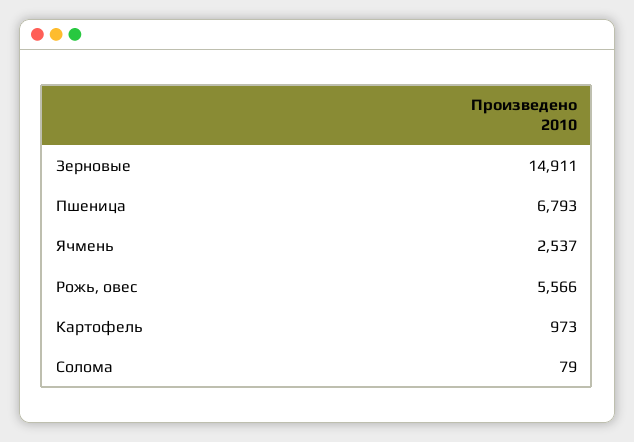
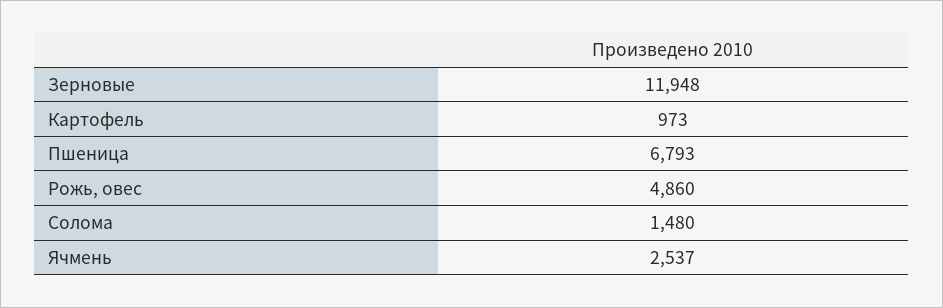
  {
-   "Зерновые": 14911,
+   "Зерновые": 11948,
    "Пшеница": 6793,
    "Ячмень": 2537,
-   "Рожь, овес": 5566,
+   "Рожь, овес": 4860,
    "Картофель": 973,
-   "Солома": 79
+   "Солома": 1480
  }

